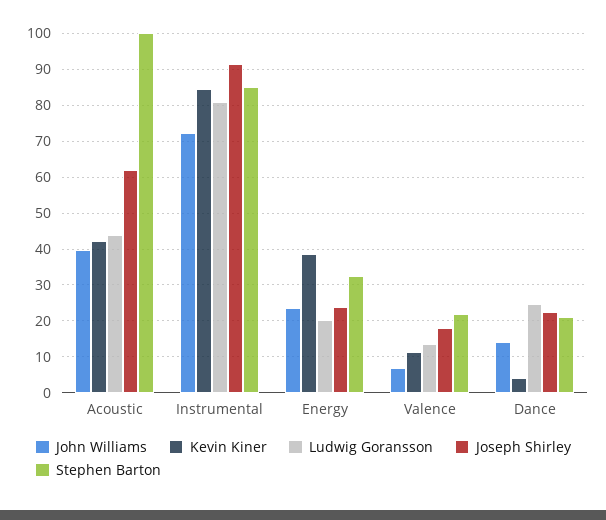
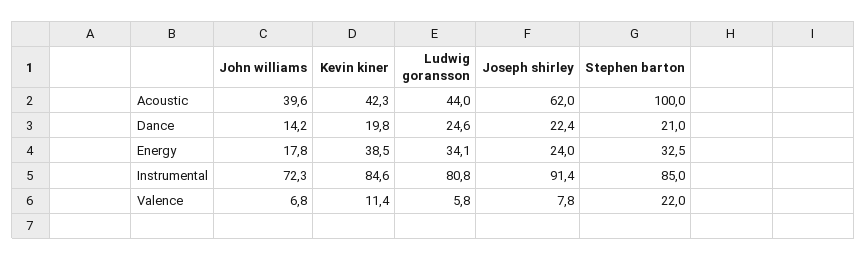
  {
    "John Williams": {
      "Acoustic": 39.6,
      "Instrumental": 72.3,
-     "Energy": 24,
+     "Energy": 17.8,
      "Valence": 6.8,
      "Dance": 14.2
    },
    "Kevin Kiner": {
      "Acoustic": 42.3,
      "Instrumental": 84.6,
      "Energy": 38.5,
      "Valence": 11.4,
-     "Dance": 4
+     "Dance": 19.8
    },
    "Ludwig Goransson": {
      "Acoustic": 44,
      "Instrumental": 80.8,
-     "Energy": 20,
+     "Energy": 34.1,
-     "Valence": 14,
+     "Valence": 5.8,
      "Dance": 24.6
    },
    "Joseph Shirley": {
      "Acoustic": 62,
      "Instrumental": 91.4,
      "Energy": 24,
-     "Valence": 18,
+     "Valence": 7.8,
      "Dance": 22.4
    },
    "Stephen Barton": {
      "Acoustic": 100,
      "Instrumental": 85,
      "Energy": 32.5,
      "Valence": 22,
      "Dance": 21
    }
  }

